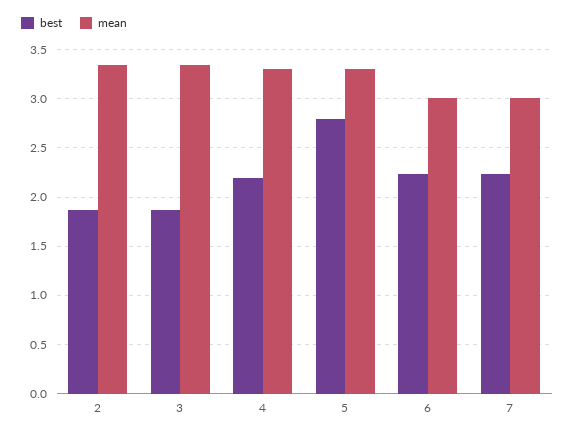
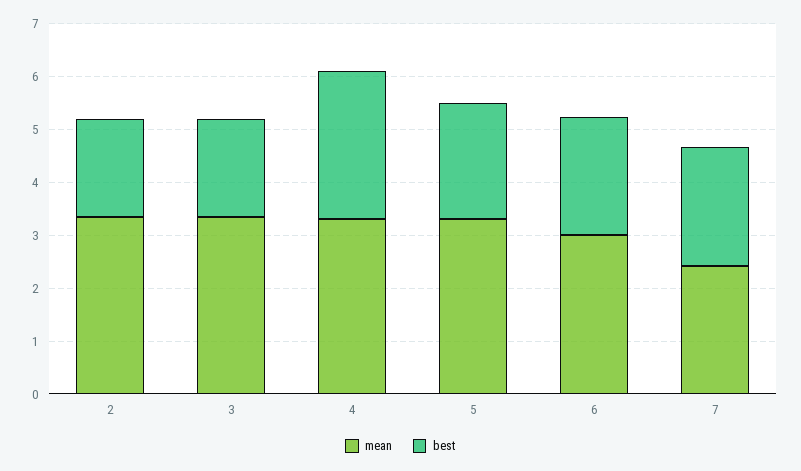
  {
    "best": {
      "2": 1.9,
      "3": 1.9,
-     "4": 2.2,
+     "4": 2.8,
-     "5": 2.8,
+     "5": 2.2,
      "6": 2.2,
      "7": 2.2
    },
    "mean": {
      "2": 3.3,
      "3": 3.3,
      "4": 3.3,
      "5": 3.3,
      "6": 3,
-     "7": 3
+     "7": 2.4
    }
  }

